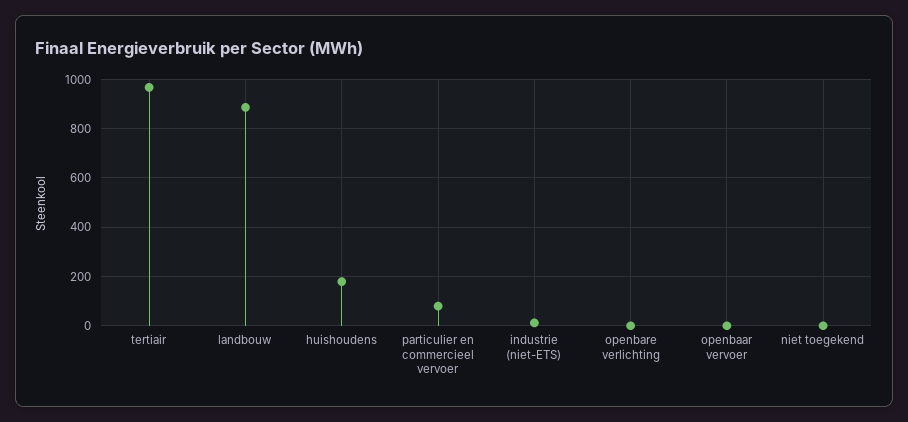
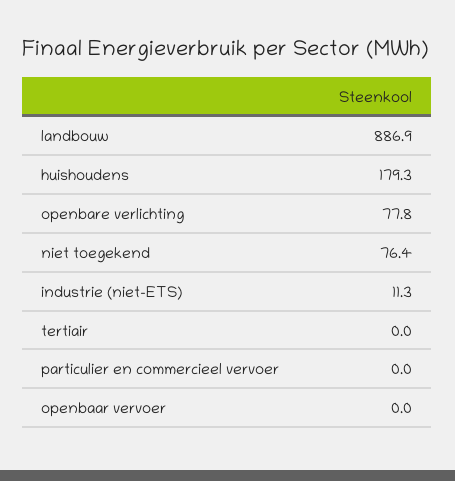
  {
-   "tertiair": 975,
+   "tertiair": 0,
    "landbouw": 886.9,
    "huishoudens": 179.3,
-   "particulier en commercieel vervoer": 75,
+   "particulier en commercieel vervoer": 0,
    "industrie (niet-ETS)": 11.3,
-   "openbare verlichting": 0,
+   "openbare verlichting": 77.8,
    "openbaar vervoer": 0,
-   "niet toegekend": 0
+   "niet toegekend": 76.4
  }

